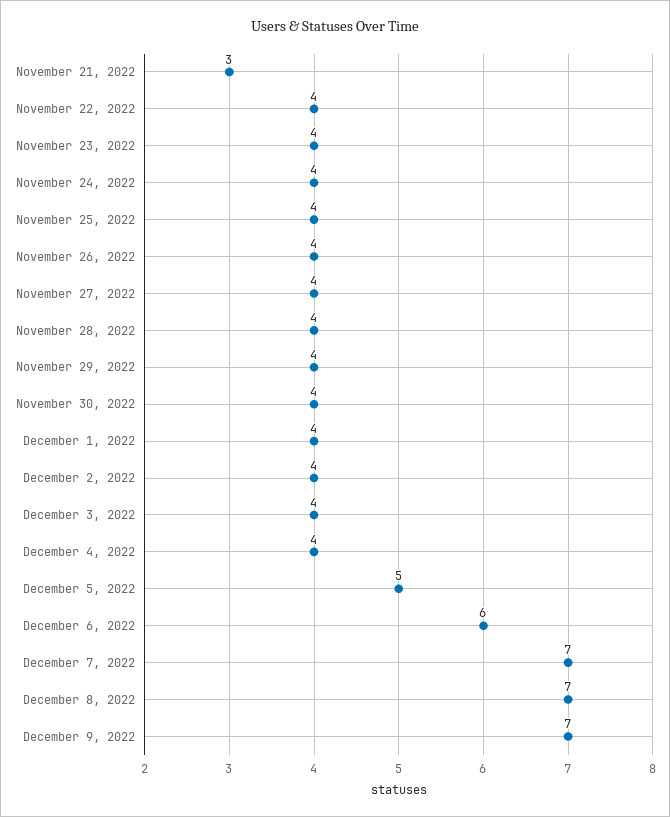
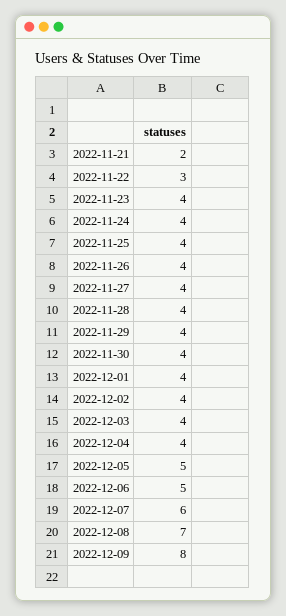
  {
-   "November 21, 2022": 3,
+   "November 21, 2022": 2,
-   "November 22, 2022": 4,
+   "November 22, 2022": 3,
    "November 23, 2022": 4,
    "November 24, 2022": 4,
    "November 25, 2022": 4,
    "November 26, 2022": 4,
    "November 27, 2022": 4,
    "November 28, 2022": 4,
    "November 29, 2022": 4,
    "November 30, 2022": 4,
    "December 1, 2022": 4,
    "December 2, 2022": 4,
    "December 3, 2022": 4,
    "December 4, 2022": 4,
    "December 5, 2022": 5,
-   "December 6, 2022": 6,
+   "December 6, 2022": 5,
-   "December 7, 2022": 7,
+   "December 7, 2022": 6,
    "December 8, 2022": 7,
-   "December 9, 2022": 7
+   "December 9, 2022": 8
  }

